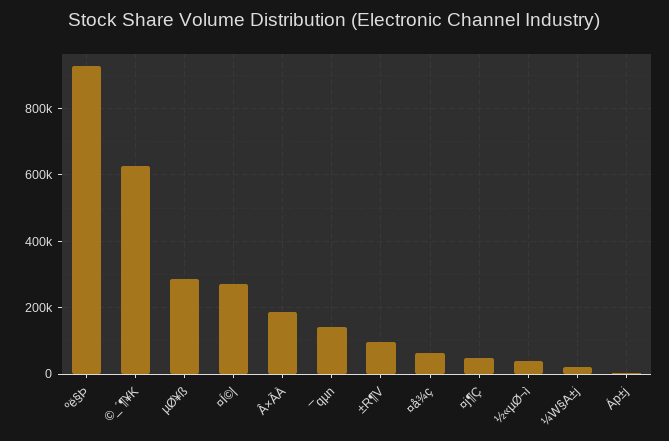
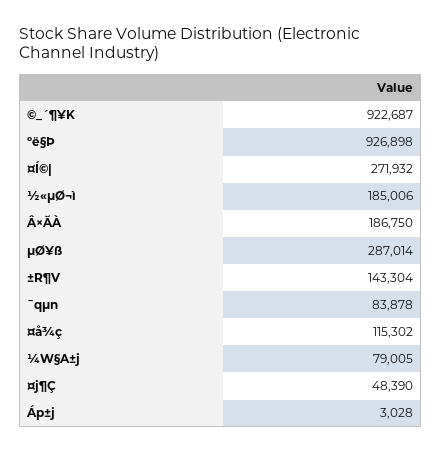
  {
    "ºë§Þ": 926898,
-   "©_´¶¥K": 620000,
+   "©_´¶¥K": 922687,
    "µØ¥ß": 287014,
    "¤Í©|": 271932,
    "Â×ÃÀ": 186750,
-   "¯qµn": 140000,
+   "¯qµn": 83878,
-   "±R¶V": 100000,
+   "±R¶V": 143304,
-   "¤å¾ç": 60000,
+   "¤å¾ç": 115302,
    "¤j¶Ç": 48390,
-   "½«µØ¬ì": 40000,
+   "½«µØ¬ì": 185006,
-   "¼W§A±j": 20000,
+   "¼W§A±j": 79005,
    "Áp±j": 3028
  }

